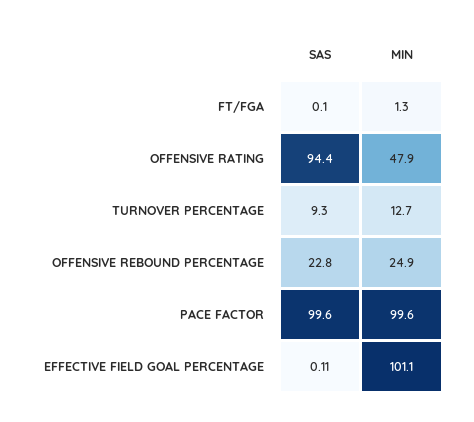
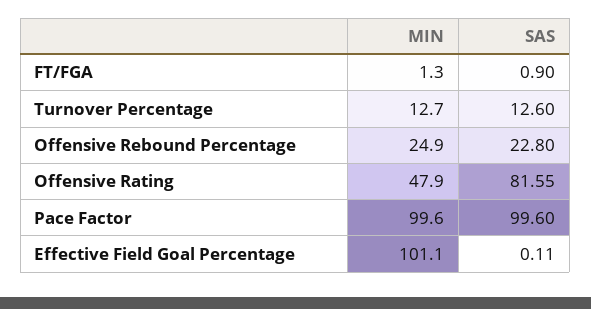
  {
    "SAS": {
-     "FT/FGA": 0.1,
+     "FT/FGA": 0.9,
-     "OFFENSIVE RATING": 94.4,
+     "OFFENSIVE RATING": 81.55,
-     "TURNOVER PERCENTAGE": 9.3,
+     "TURNOVER PERCENTAGE": 12.6,
      "OFFENSIVE REBOUND PERCENTAGE": 22.8,
      "PACE FACTOR": 99.6,
      "EFFECTIVE FIELD GOAL PERCENTAGE": 0.11
    },
    "MIN": {
      "FT/FGA": 1.3,
      "OFFENSIVE RATING": 47.9,
      "TURNOVER PERCENTAGE": 12.7,
      "OFFENSIVE REBOUND PERCENTAGE": 24.9,
      "PACE FACTOR": 99.6,
      "EFFECTIVE FIELD GOAL PERCENTAGE": 101.1
    }
  }

